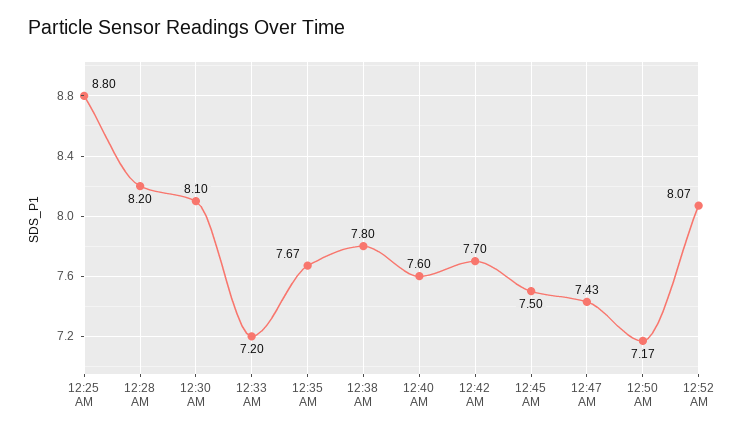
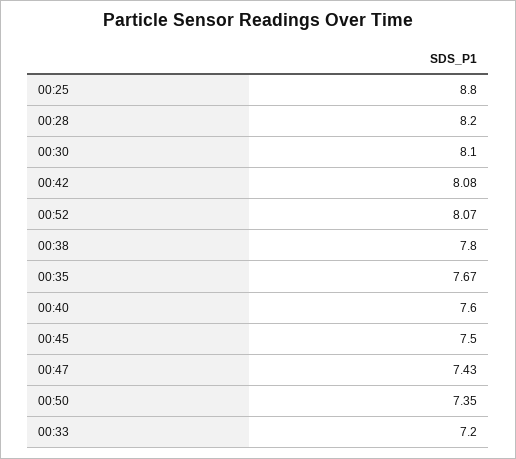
  {
    "12:25 AM": 8.8,
    "12:28 AM": 8.2,
    "12:30 AM": 8.1,
    "12:33 AM": 7.2,
    "12:35 AM": 7.67,
    "12:38 AM": 7.8,
    "12:40 AM": 7.6,
-   "12:42 AM": 7.7,
+   "12:42 AM": 8.08,
    "12:45 AM": 7.5,
    "12:47 AM": 7.43,
-   "12:50 AM": 7.17,
+   "12:50 AM": 7.35,
    "12:52 AM": 8.07
  }

